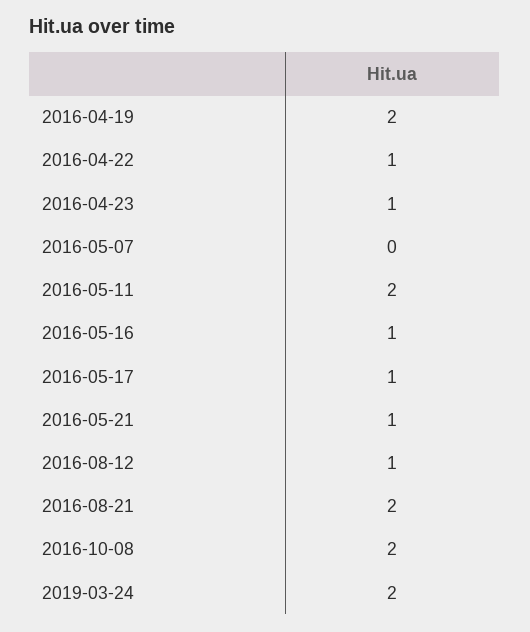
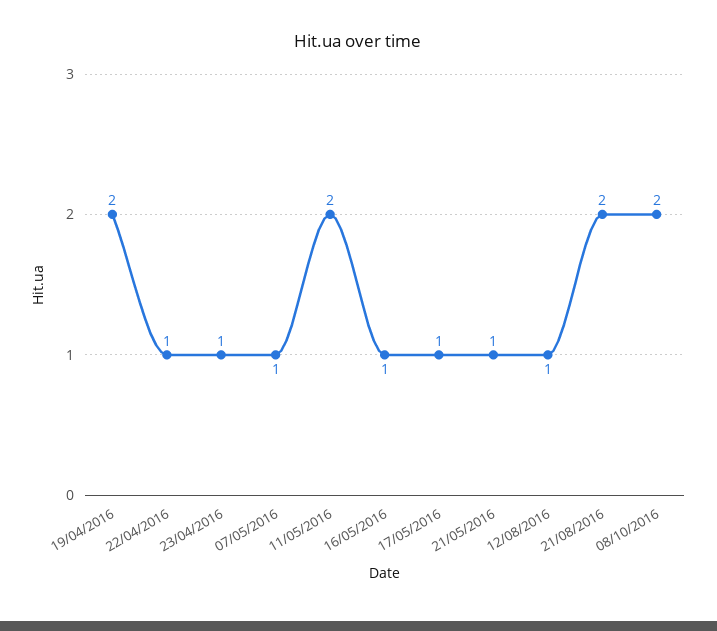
  {
    "2016-04-19": 2,
    "2016-04-22": 1,
    "2016-04-23": 1,
-   "2016-05-07": 0,
+   "2016-05-07": 1,
    "2016-05-11": 2,
    "2016-05-16": 1,
    "2016-05-17": 1,
    "2016-05-21": 1,
    "2016-08-12": 1,
    "2016-08-21": 2,
-   "2016-10-08": 2,
+   "2016-10-08": 2
-   "2019-03-24": 2
  }

